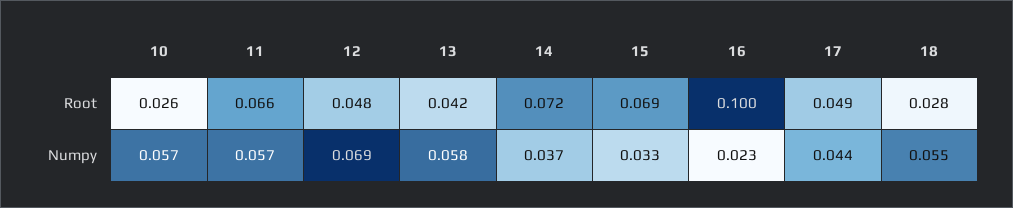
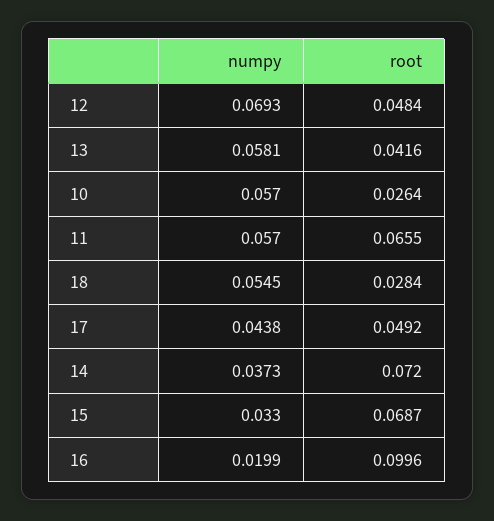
  {
    "10": {
      "Root": 0.0264,
      "Numpy": 0.057
    },
    "11": {
      "Root": 0.0655,
      "Numpy": 0.057
    },
    "12": {
      "Root": 0.0484,
      "Numpy": 0.0693
    },
    "13": {
      "Root": 0.0416,
      "Numpy": 0.0581
    },
    "14": {
      "Root": 0.072,
      "Numpy": 0.0373
    },
    "15": {
      "Root": 0.0687,
      "Numpy": 0.033
    },
    "16": {
      "Root": 0.0996,
-     "Numpy": 0.023
+     "Numpy": 0.0199
    },
    "17": {
      "Root": 0.0492,
      "Numpy": 0.0438
    },
    "18": {
      "Root": 0.0284,
      "Numpy": 0.0545
    }
  }

